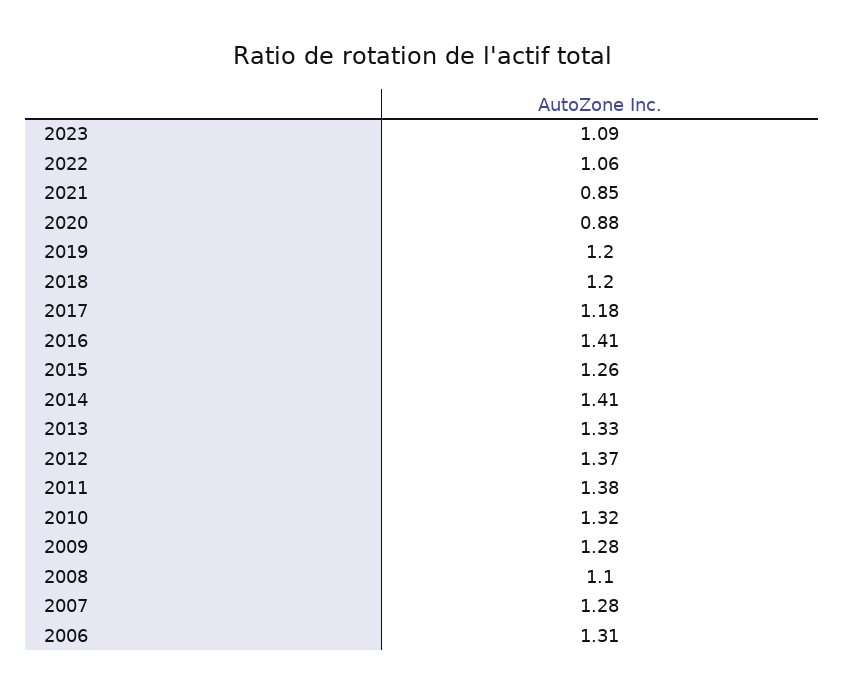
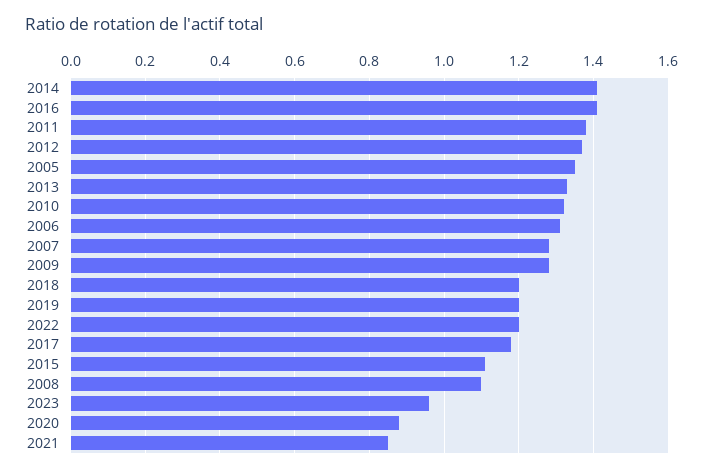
  {
-   "2023": 1.09,
+   "2023": 0.95,
-   "2022": 1.06,
+   "2022": 1.2,
    "2021": 0.85,
    "2020": 0.88,
    "2019": 1.2,
    "2018": 1.2,
    "2017": 1.18,
    "2016": 1.41,
-   "2015": 1.26,
+   "2015": 1.1,
    "2014": 1.41,
    "2013": 1.33,
    "2012": 1.37,
    "2011": 1.38,
    "2010": 1.32,
    "2009": 1.28,
    "2008": 1.1,
    "2007": 1.28,
-   "2006": 1.31
+   "2006": 1.31,
+   "2005": 1.35
  }

